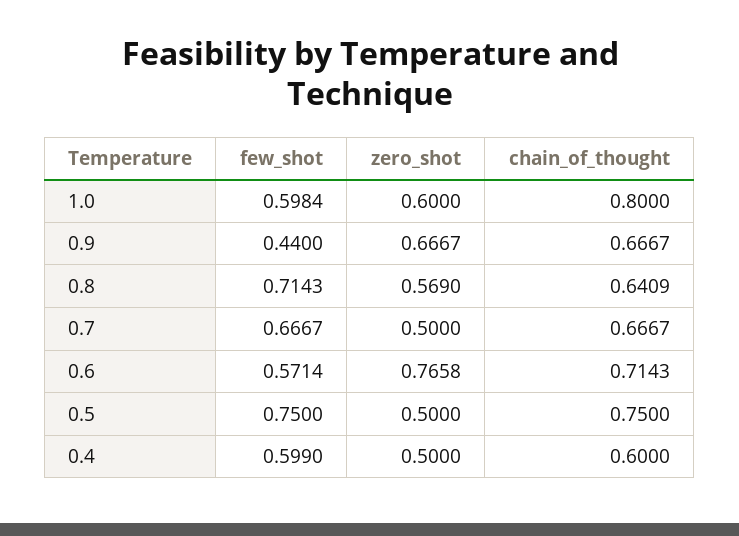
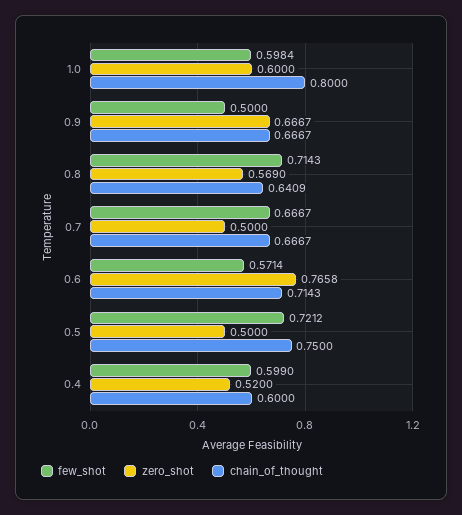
  {
    "few_shot": {
      "1.0": 0.5984,
-     "0.9": 0.44,
+     "0.9": 0.5,
      "0.8": 0.7143,
      "0.7": 0.6667,
      "0.6": 0.5714,
-     "0.5": 0.75,
+     "0.5": 0.7212,
      "0.4": 0.599
    },
    "zero_shot": {
      "1.0": 0.6,
      "0.9": 0.6667,
      "0.8": 0.569,
      "0.7": 0.5,
      "0.6": 0.7658,
      "0.5": 0.5,
-     "0.4": 0.5
+     "0.4": 0.52
    },
    "chain_of_thought": {
      "1.0": 0.8,
      "0.9": 0.6667,
      "0.8": 0.6409,
      "0.7": 0.6667,
      "0.6": 0.7143,
      "0.5": 0.75,
      "0.4": 0.6
    }
  }

